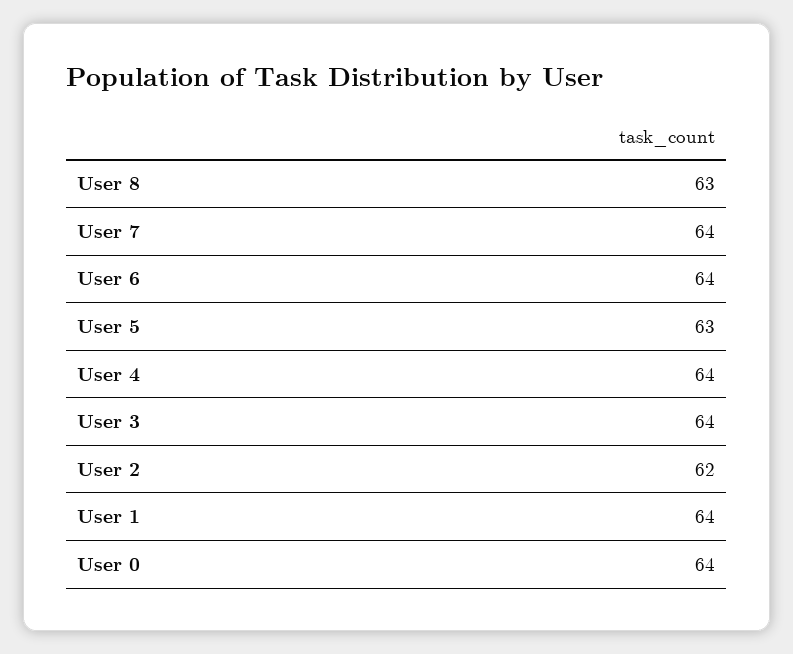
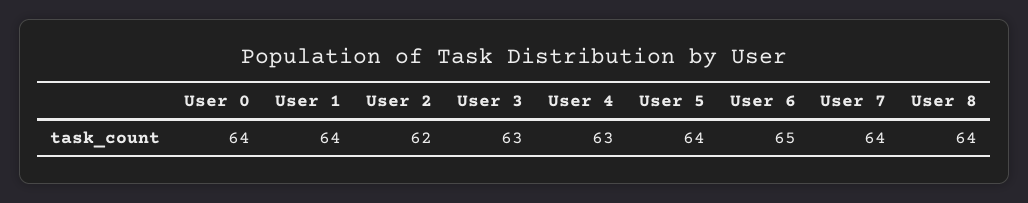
  {
-   "User 8": 63,
+   "User 8": 64,
    "User 7": 64,
-   "User 6": 64,
+   "User 6": 65,
-   "User 5": 63,
+   "User 5": 64,
-   "User 4": 64,
+   "User 4": 63,
-   "User 3": 64,
+   "User 3": 63,
    "User 2": 62,
    "User 1": 64,
    "User 0": 64
  }

